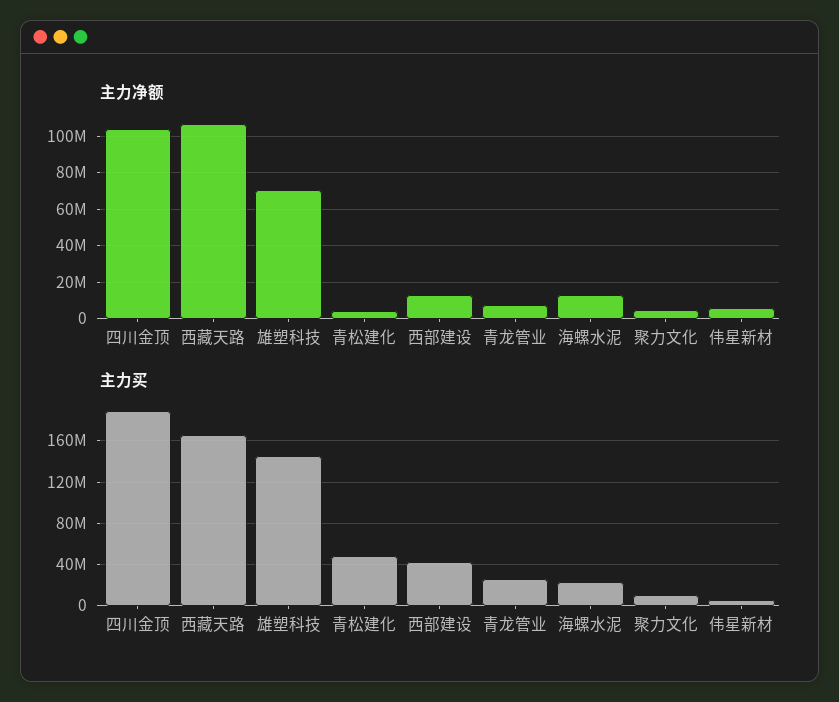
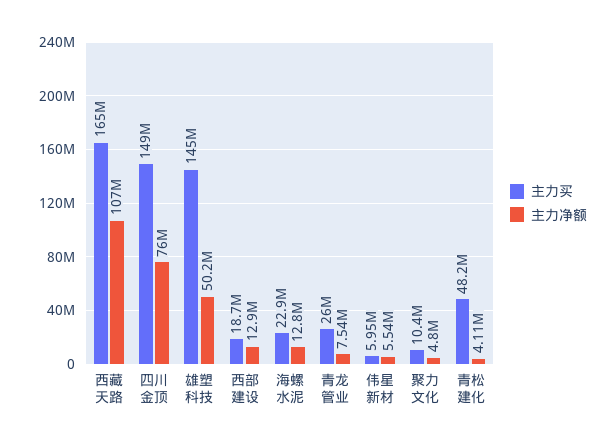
  {
    "主力净额": {
-     "四川金顶": 105000000,
+     "四川金顶": 76000000,
      "西藏天路": 107000000,
-     "雄塑科技": 70000000,
+     "雄塑科技": 50200000,
      "青松建化": 4110000,
      "西部建设": 12900000,
      "青龙管业": 7540000,
      "海螺水泥": 12800000,
      "聚力文化": 4800000,
      "伟星新材": 5540000
    },
    "主力买": {
-     "四川金顶": 190000000,
+     "四川金顶": 149000000,
      "西藏天路": 165000000,
      "雄塑科技": 145000000,
      "青松建化": 48200000,
-     "西部建设": 40000000,
+     "西部建设": 18700000,
      "青龙管业": 26000000,
      "海螺水泥": 22900000,
      "聚力文化": 10400000,
      "伟星新材": 5950000
    }
  }

